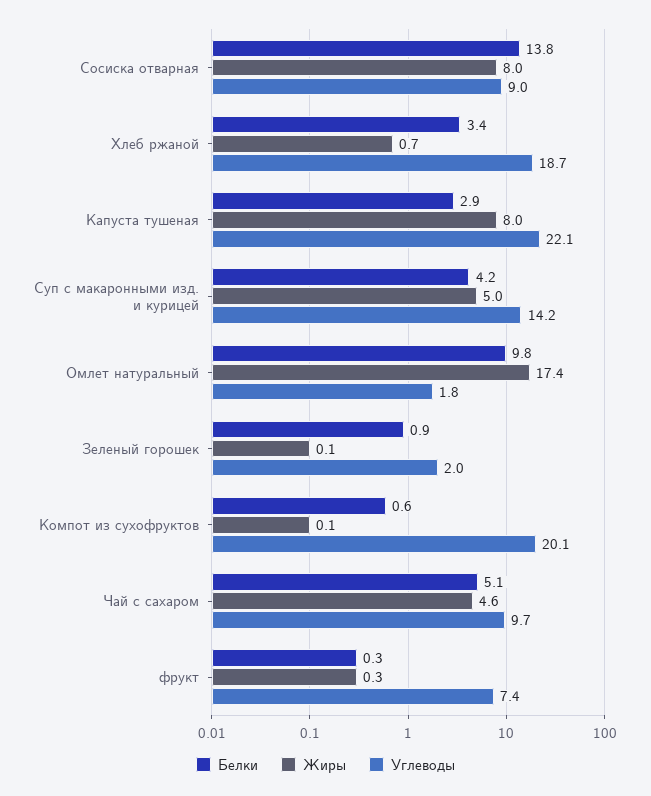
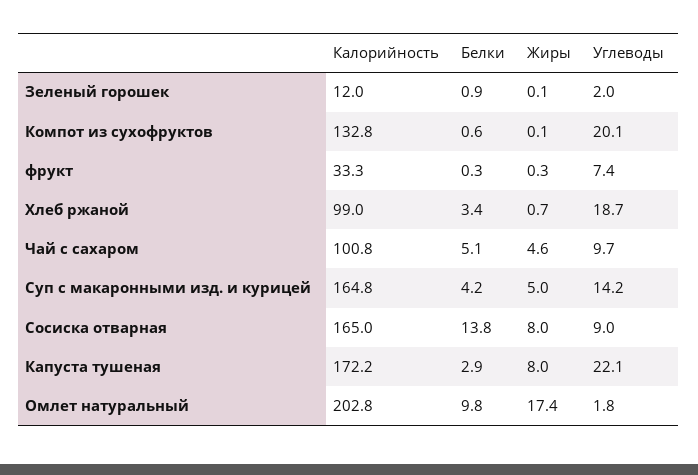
  {
    "Белки": {
      "Сосиска отварная": 13.8,
      "Хлеб ржаной": 3.4,
      "Капуста тушеная": 2.9,
      "Суп с макаронными изд. и курицей": 4.2,
      "Омлет натуральный": 9.8,
      "Зеленый горошек": 0.9,
      "Компот из сухофруктов": 0.6,
      "Чай с сахаром": 5.1,
      "фрукт": 0.3
    },
    "Жиры": {
      "Сосиска отварная": 8,
      "Хлеб ржаной": 0.7,
      "Капуста тушеная": 8,
      "Суп с макаронными изд. и курицей": 5,
      "Омлет натуральный": 17.4,
      "Зеленый горошек": 0.1,
      "Компот из сухофруктов": 0.1,
      "Чай с сахаром": 4.6,
      "фрукт": 0.3
    },
    "Углеводы": {
      "Сосиска отварная": 9,
      "Хлеб ржаной": 18.7,
      "Капуста тушеная": 22.1,
      "Суп с макаронными изд. и курицей": 14.2,
      "Омлет натуральный": 1.8,
      "Зеленый горошек": 2,
      "Компот из сухофруктов": 20.1,
      "Чай с сахаром": 9.7,
      "фрукт": 7.4
-   }
+   },
+   "Калорийность": {
+     "Зеленый горошек": 12,
+     "Компот из сухофруктов": 132.8,
+     "фрукт": 33.3,
+     "Хлеб ржаной": 99,
+     "Чай с сахаром": 100.8,
+     "Суп с макаронными изд. и курицей": 164.8,
+     "Сосиска отварная": 165,
+     "Капуста тушеная": 172.2,
+     "Омлет натуральный": 202.8
+   }
  }

